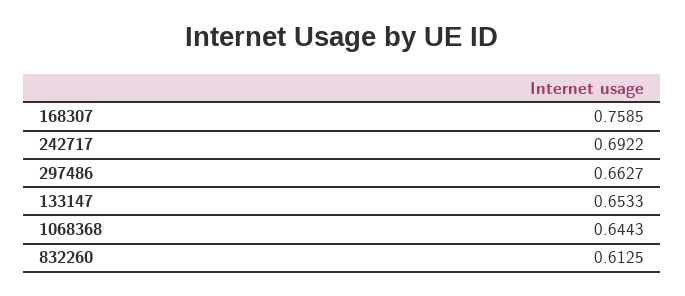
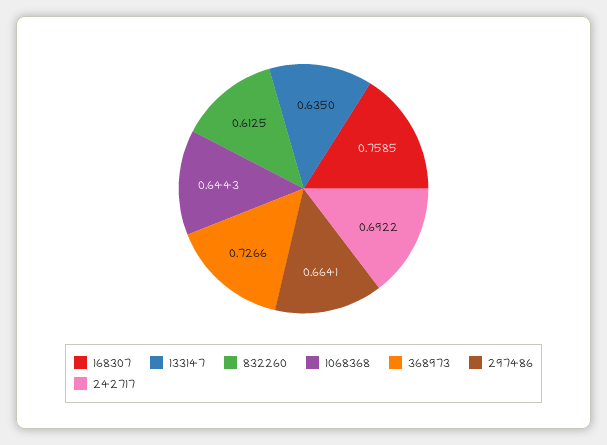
  {
    "168307": 0.7585,
    "242717": 0.6922,
-   "297486": 0.6627,
+   "297486": 0.6641,
-   "133147": 0.6533,
+   "133147": 0.635,
    "1068368": 0.6443,
-   "832260": 0.6125
+   "832260": 0.6125,
+   "368973": 0.7266
  }

